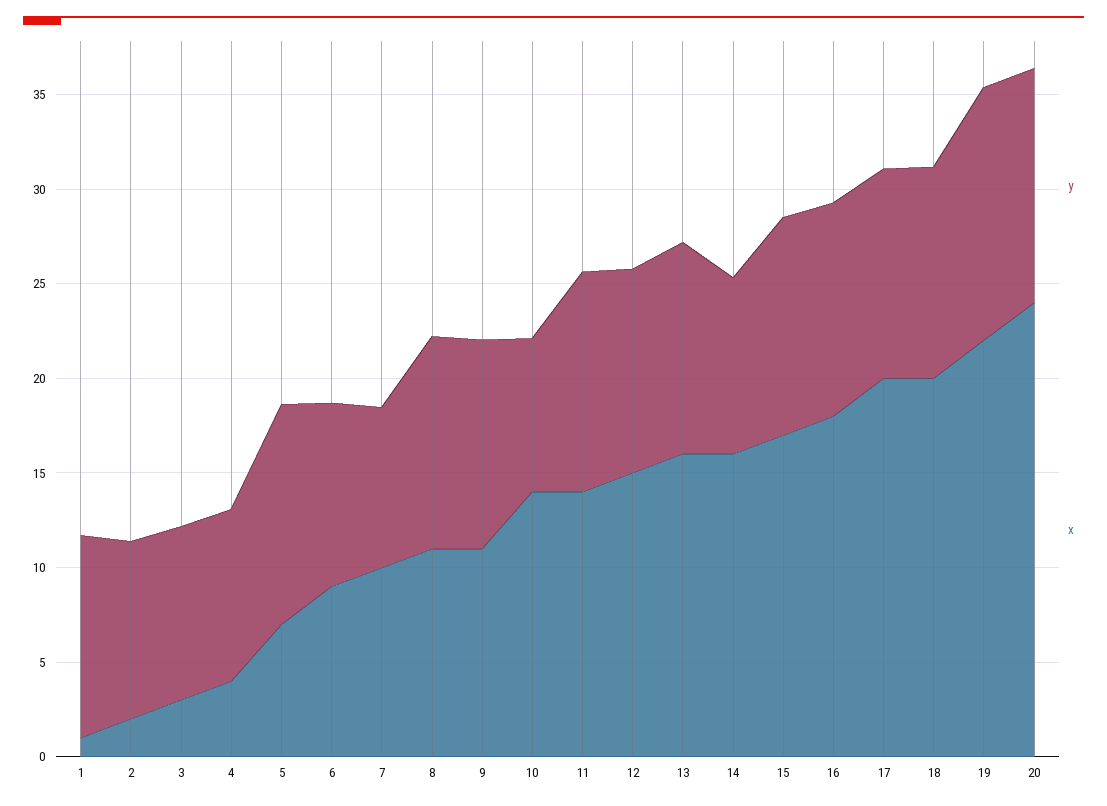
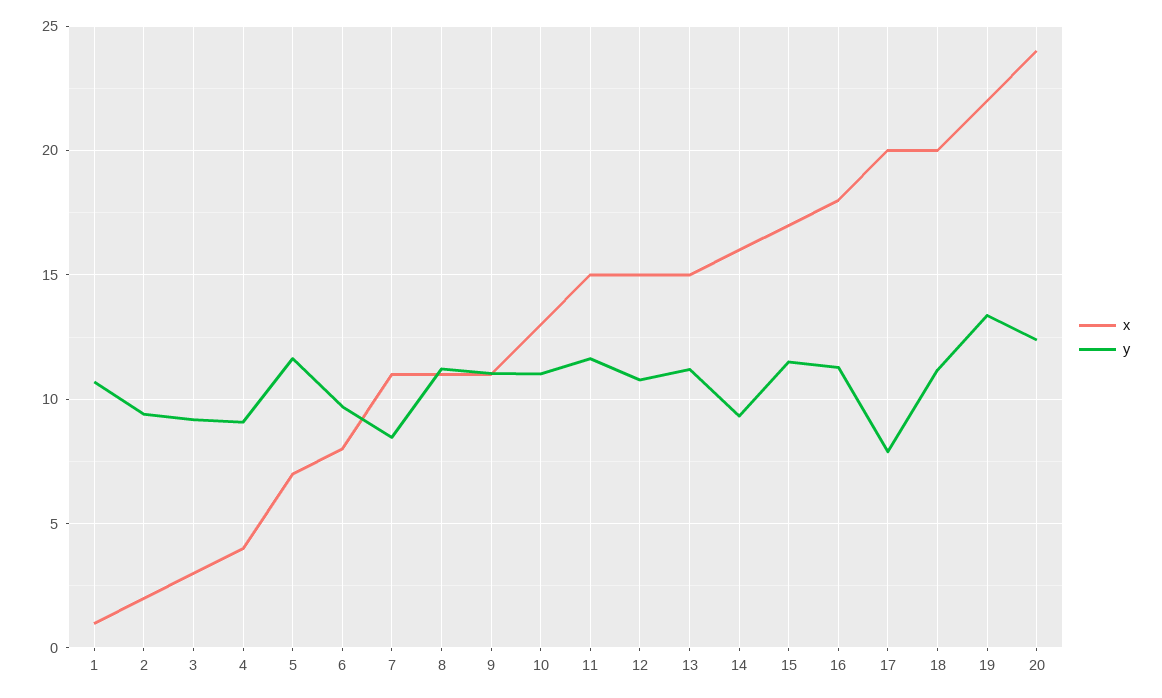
  {
    "y": {
      "1": 10.5,
      "2": 9.5,
      "3": 9,
      "4": 9,
      "5": 11.5,
      "6": 9.5,
      "7": 8.5,
      "8": 11,
      "9": 11,
-     "10": 8,
+     "10": 11,
      "11": 11.5,
      "12": 11,
      "13": 11,
      "14": 9.5,
      "15": 11.5,
      "16": 11.5,
-     "17": 11,
+     "17": 8,
      "18": 11,
      "19": 13.5,
      "20": 12.5
    },
    "x": {
      "1": 1,
      "2": 2,
      "3": 3,
      "4": 4,
      "5": 7,
-     "6": 9,
+     "6": 8,
-     "7": 10,
+     "7": 11,
      "8": 11,
      "9": 11,
-     "10": 14,
+     "10": 13,
-     "11": 14,
+     "11": 15,
      "12": 15,
-     "13": 16,
+     "13": 15,
      "14": 16,
      "15": 17,
      "16": 18,
      "17": 20,
      "18": 20,
      "19": 22,
      "20": 24
    }
  }

